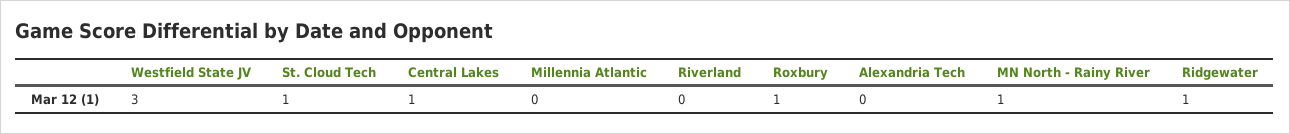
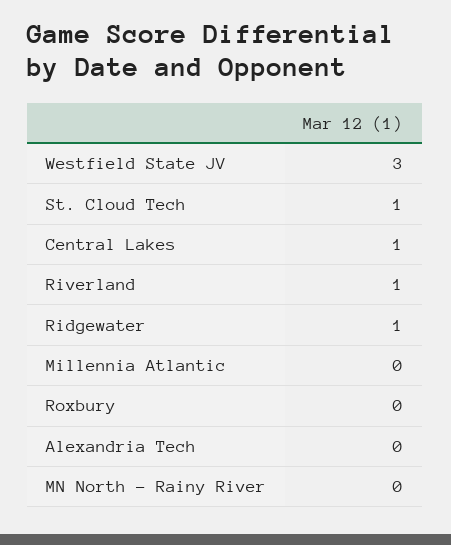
  {
    "Westfield State JV": 3,
    "St. Cloud Tech": 1,
    "Central Lakes": 1,
    "Millennia Atlantic": 0,
-   "Riverland": 0,
+   "Riverland": 1,
-   "Roxbury": 1,
+   "Roxbury": 0,
    "Alexandria Tech": 0,
-   "MN North - Rainy River": 1,
+   "MN North - Rainy River": 0,
    "Ridgewater": 1
  }

